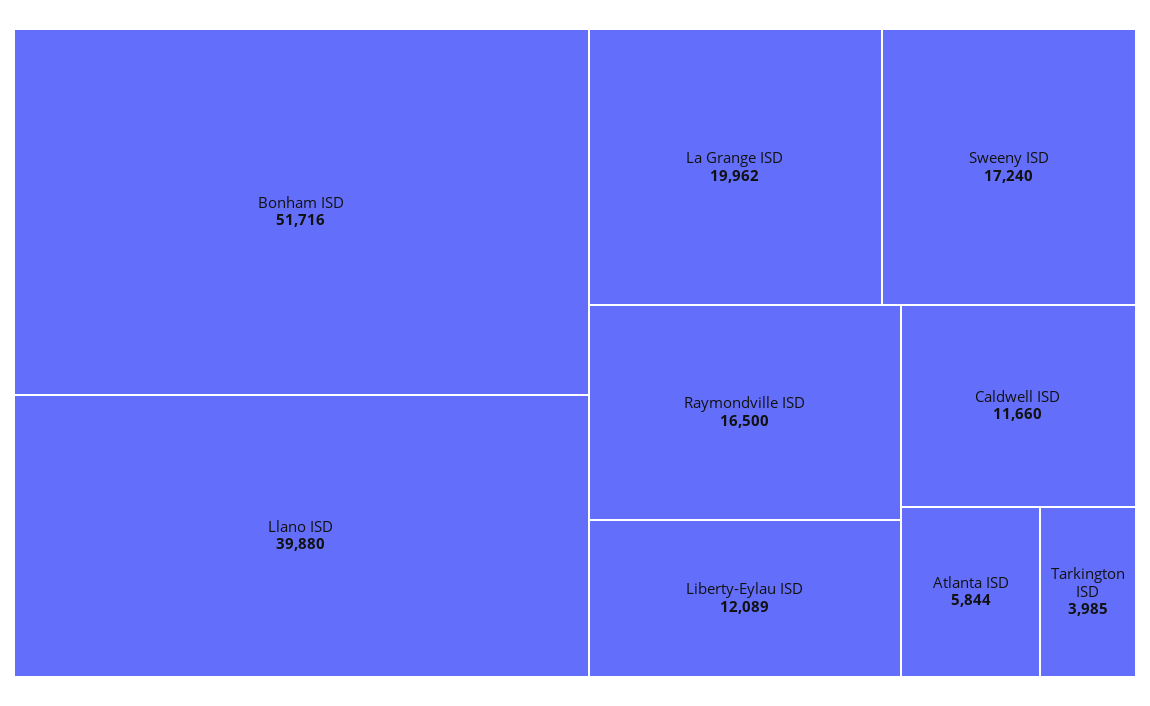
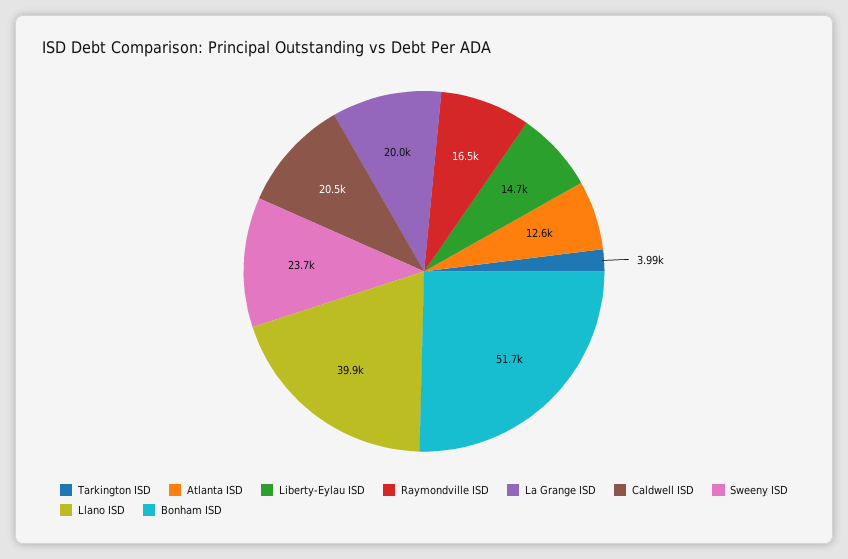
  {
    "Bonham ISD": 51716,
    "Llano ISD": 39880,
    "La Grange ISD": 19962,
-   "Sweeny ISD": 17240,
+   "Sweeny ISD": 23700,
    "Raymondville ISD": 16500,
-   "Liberty-Eylau ISD": 12089,
+   "Liberty-Eylau ISD": 14700,
-   "Caldwell ISD": 11660,
+   "Caldwell ISD": 20500,
-   "Atlanta ISD": 5844,
+   "Atlanta ISD": 12600,
    "Tarkington ISD": 3985
  }

